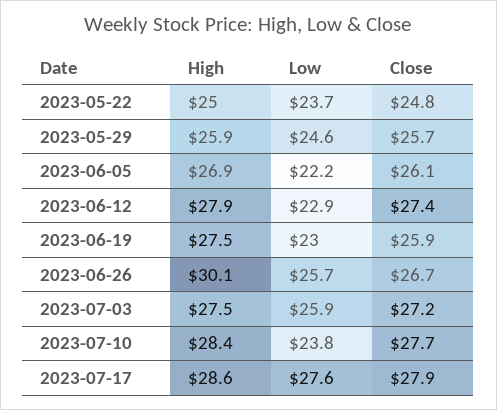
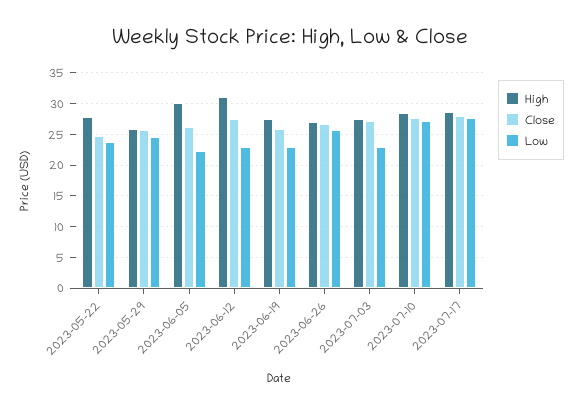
  {
    "High": {
-     "2023-05-22": 25,
+     "2023-05-22": 28,
      "2023-05-29": 25.9,
-     "2023-06-05": 26.9,
+     "2023-06-05": 30,
-     "2023-06-12": 27.9,
+     "2023-06-12": 31,
      "2023-06-19": 27.5,
-     "2023-06-26": 30.1,
+     "2023-06-26": 27,
      "2023-07-03": 27.5,
      "2023-07-10": 28.4,
      "2023-07-17": 28.6
    },
    "Low": {
      "2023-05-22": 23.7,
      "2023-05-29": 24.6,
      "2023-06-05": 22.2,
      "2023-06-12": 22.9,
      "2023-06-19": 23,
      "2023-06-26": 25.7,
-     "2023-07-03": 25.9,
+     "2023-07-03": 23,
-     "2023-07-10": 23.8,
+     "2023-07-10": 27,
      "2023-07-17": 27.6
    },
    "Close": {
      "2023-05-22": 24.8,
      "2023-05-29": 25.7,
      "2023-06-05": 26.1,
      "2023-06-12": 27.4,
      "2023-06-19": 25.9,
      "2023-06-26": 26.7,
      "2023-07-03": 27.2,
      "2023-07-10": 27.7,
      "2023-07-17": 27.9
    }
  }

